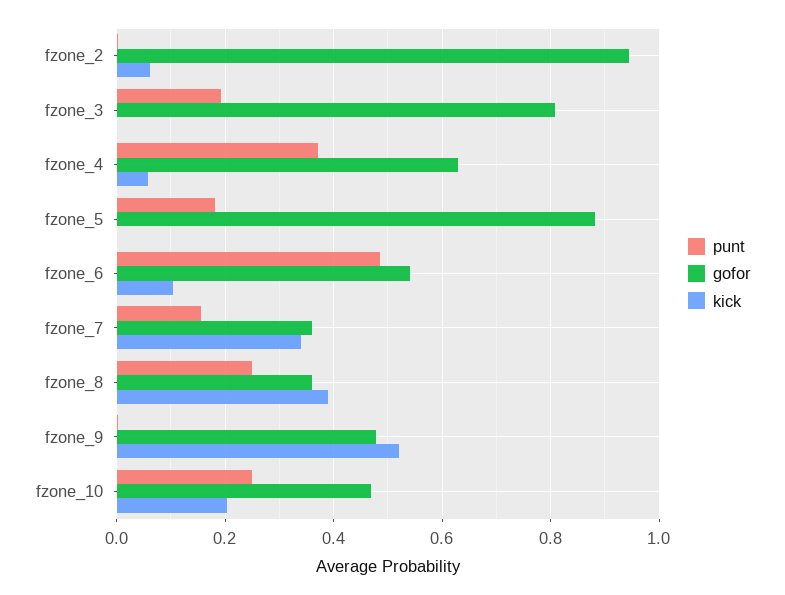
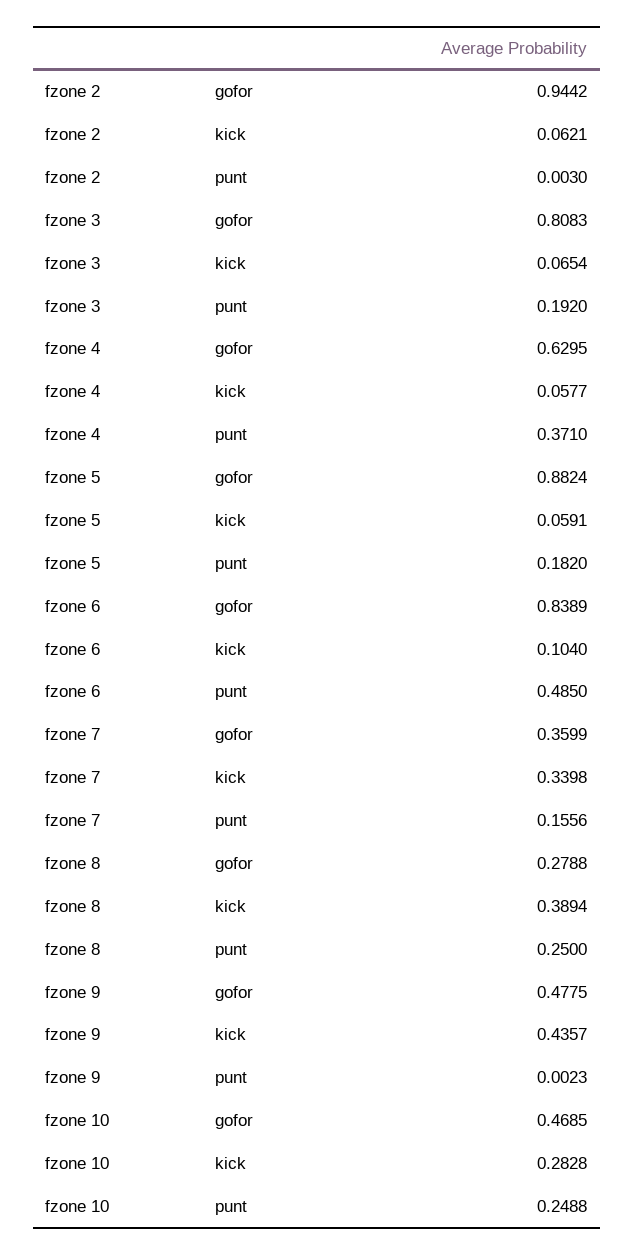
  {
    "punt": {
      "fzone_2": 0.003,
      "fzone_3": 0.192,
      "fzone_4": 0.371,
      "fzone_5": 0.182,
      "fzone_6": 0.485,
      "fzone_7": 0.1556,
      "fzone_8": 0.25,
      "fzone_9": 0.0023,
      "fzone_10": 0.2488
    },
    "gofor": {
      "fzone_2": 0.9442,
      "fzone_3": 0.8083,
      "fzone_4": 0.6295,
      "fzone_5": 0.8824,
-     "fzone_6": 0.54,
+     "fzone_6": 0.8389,
      "fzone_7": 0.3599,
-     "fzone_8": 0.36,
+     "fzone_8": 0.2788,
      "fzone_9": 0.4775,
      "fzone_10": 0.4685
    },
    "kick": {
      "fzone_2": 0.0621,
-     "fzone_3": 0,
+     "fzone_3": 0.0654,
      "fzone_4": 0.0577,
-     "fzone_5": 0,
+     "fzone_5": 0.0591,
      "fzone_6": 0.104,
      "fzone_7": 0.3398,
      "fzone_8": 0.3894,
-     "fzone_9": 0.52,
+     "fzone_9": 0.4357,
-     "fzone_10": 0.2
+     "fzone_10": 0.2828
    }
  }

